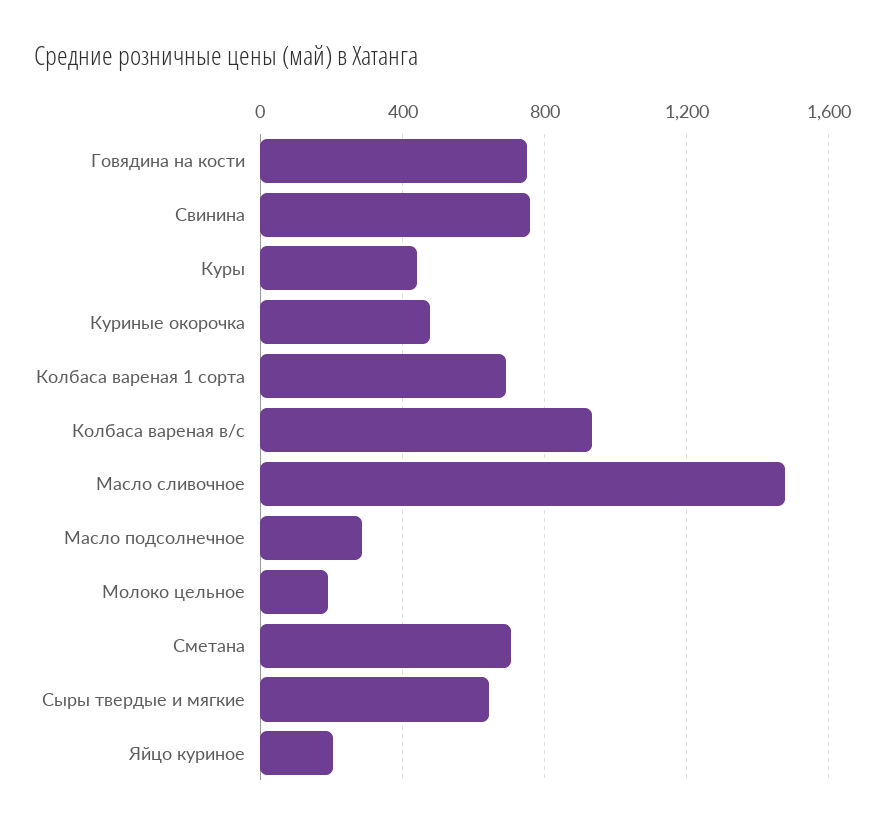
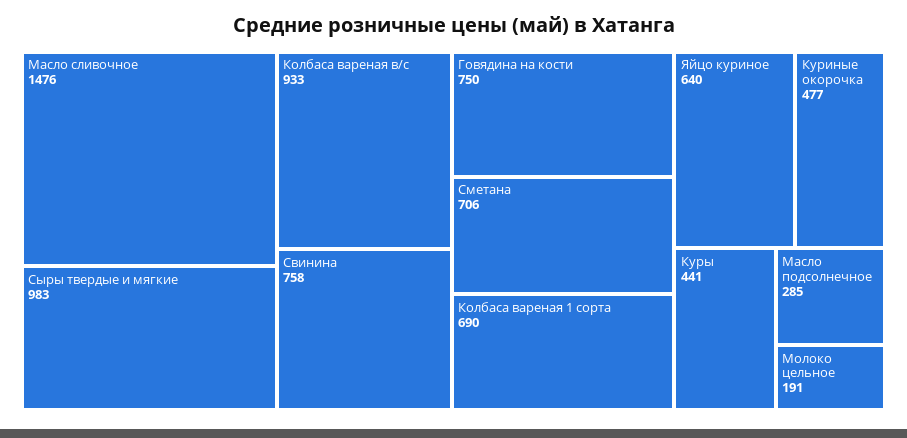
  {
    "Говядина на кости": 750,
    "Свинина": 758,
    "Куры": 441,
    "Куриные окорочка": 477,
    "Колбаса вареная 1 сорта": 690,
    "Колбаса вареная в/с": 933,
    "Масло сливочное": 1476,
    "Масло подсолнечное": 285,
    "Молоко цельное": 191,
    "Сметана": 706,
-   "Сыры твердые и мягкие": 650,
+   "Сыры твердые и мягкие": 983,
-   "Яйцо куриное": 200
+   "Яйцо куриное": 640
  }

